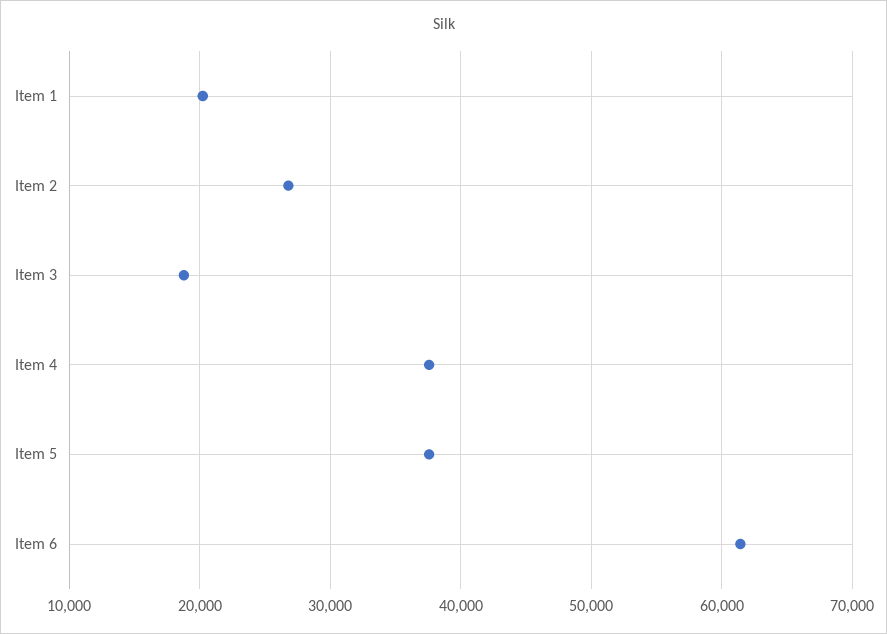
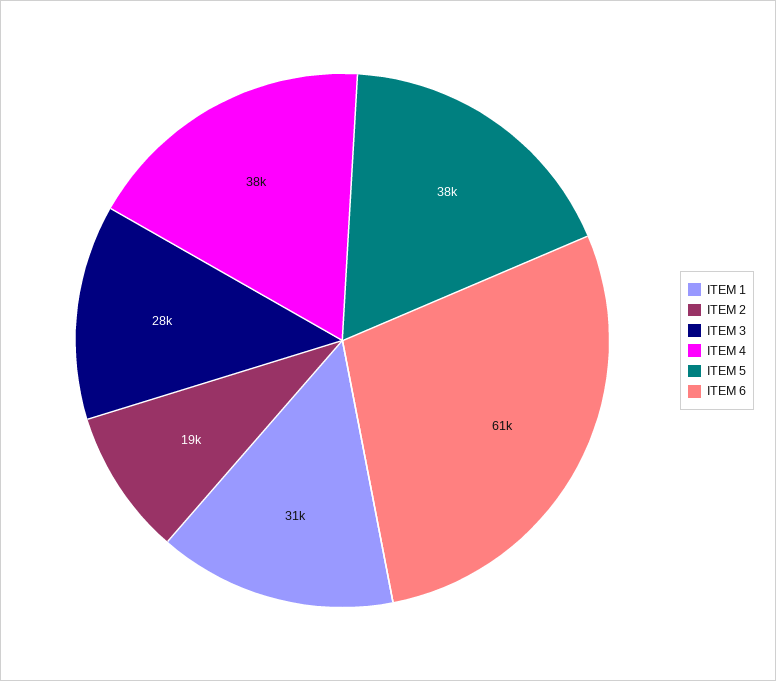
  {
-   "Item 1": 20000,
+   "Item 1": 31000,
-   "Item 2": 27000,
+   "Item 2": 19000,
-   "Item 3": 19000,
+   "Item 3": 28000,
    "Item 4": 38000,
    "Item 5": 38000,
    "Item 6": 61000
  }

